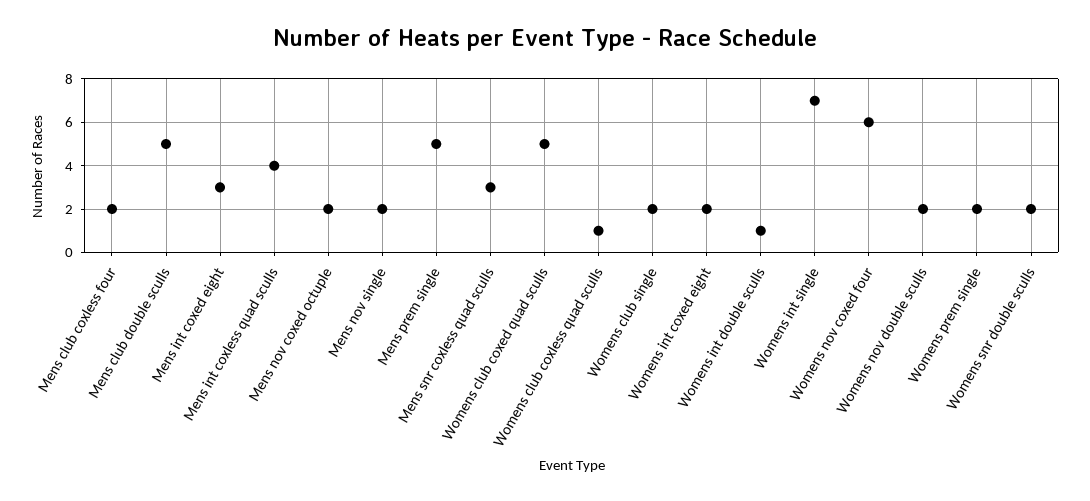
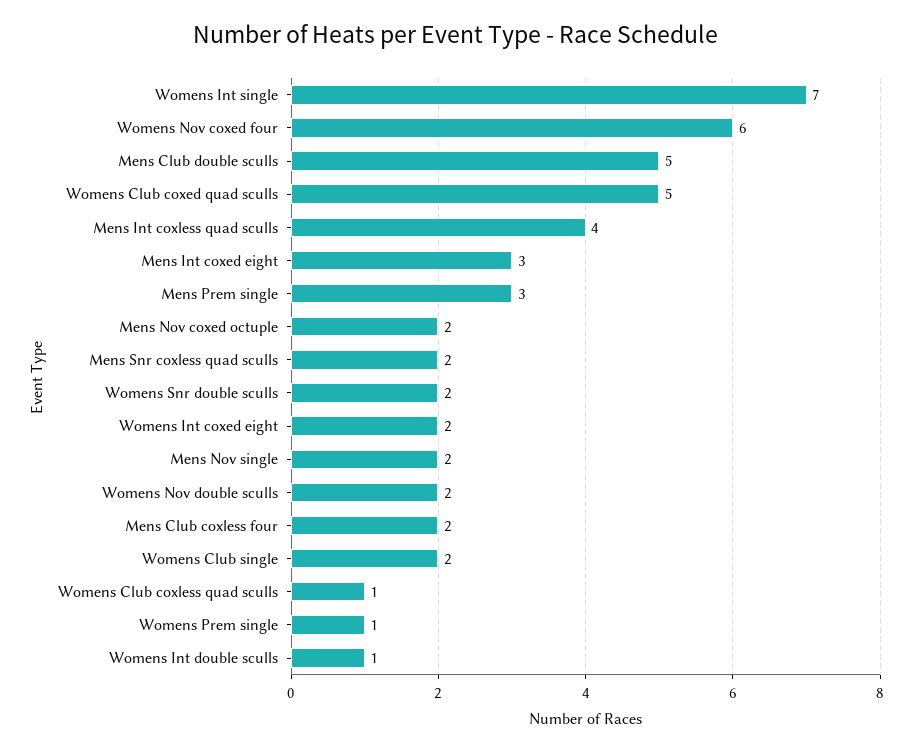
  {
    "Mens club coxless four": 2,
    "Mens club double sculls": 5,
    "Mens int coxed eight": 3,
    "Mens int coxless quad sculls": 4,
    "Mens nov coxed octuple": 2,
    "Mens nov single": 2,
-   "Mens prem single": 5,
+   "Mens prem single": 3,
-   "Mens snr coxless quad sculls": 3,
+   "Mens snr coxless quad sculls": 2,
    "Womens club coxed quad sculls": 5,
    "Womens club coxless quad sculls": 1,
    "Womens club single": 2,
    "Womens int coxed eight": 2,
    "Womens int double sculls": 1,
    "Womens int single": 7,
    "Womens nov coxed four": 6,
    "Womens nov double sculls": 2,
-   "Womens prem single": 2,
+   "Womens prem single": 1,
    "Womens snr double sculls": 2
  }

